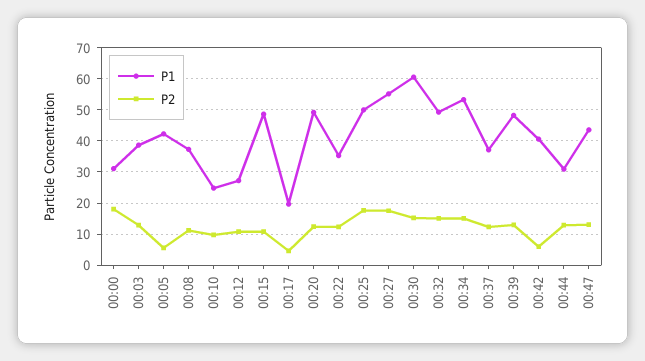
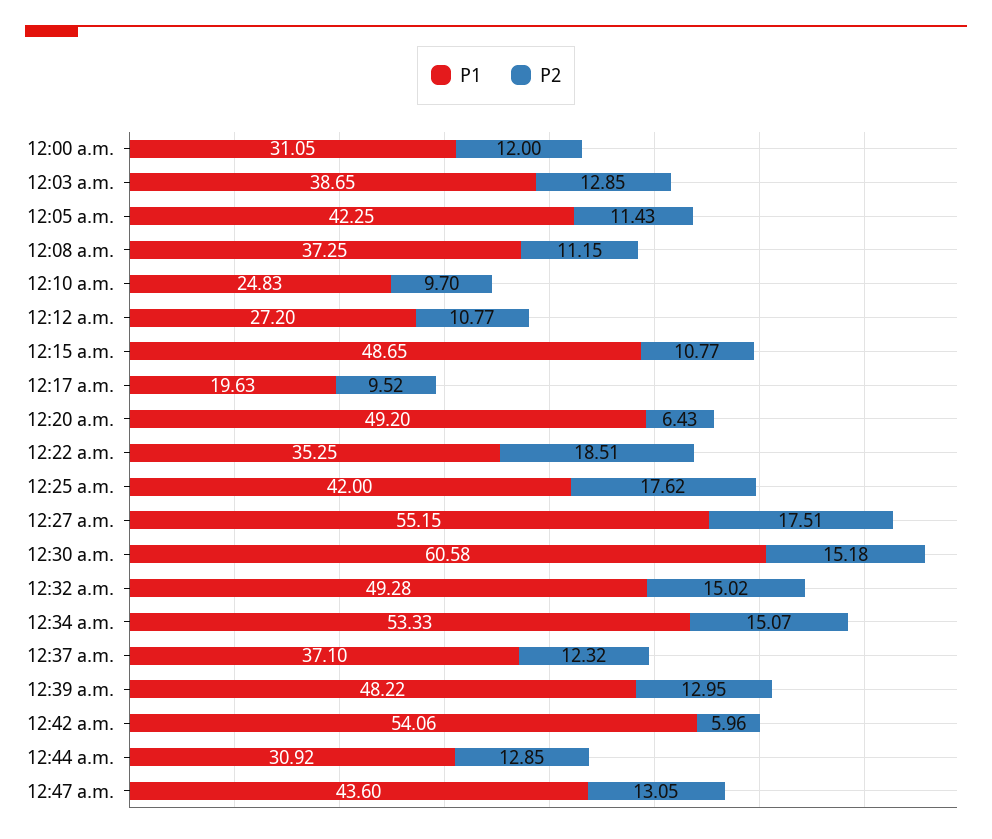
  {
    "P1": {
      "00:00": 31.05,
      "00:03": 38.65,
      "00:05": 42.25,
      "00:08": 37.25,
      "00:10": 24.83,
      "00:12": 27.2,
      "00:15": 48.65,
      "00:17": 19.63,
      "00:20": 49.2,
      "00:22": 35.25,
-     "00:25": 50,
+     "00:25": 42,
      "00:27": 55.15,
      "00:30": 60.58,
      "00:32": 49.28,
      "00:34": 53.33,
      "00:37": 37.1,
      "00:39": 48.22,
-     "00:42": 40,
+     "00:42": 54.06,
      "00:44": 30.92,
      "00:47": 43.6
    },
    "P2": {
-     "00:00": 18,
+     "00:00": 12,
      "00:03": 12.85,
-     "00:05": 6,
+     "00:05": 11.43,
      "00:08": 11.15,
      "00:10": 9.7,
      "00:12": 10.77,
      "00:15": 10.77,
-     "00:17": 4,
+     "00:17": 9.52,
-     "00:20": 12,
+     "00:20": 6.43,
-     "00:22": 12,
+     "00:22": 18.51,
      "00:25": 17.62,
      "00:27": 17.51,
      "00:30": 15.18,
      "00:32": 15.02,
      "00:34": 15.07,
      "00:37": 12.32,
      "00:39": 12.95,
      "00:42": 5.96,
      "00:44": 12.85,
      "00:47": 13.05
    }
  }

